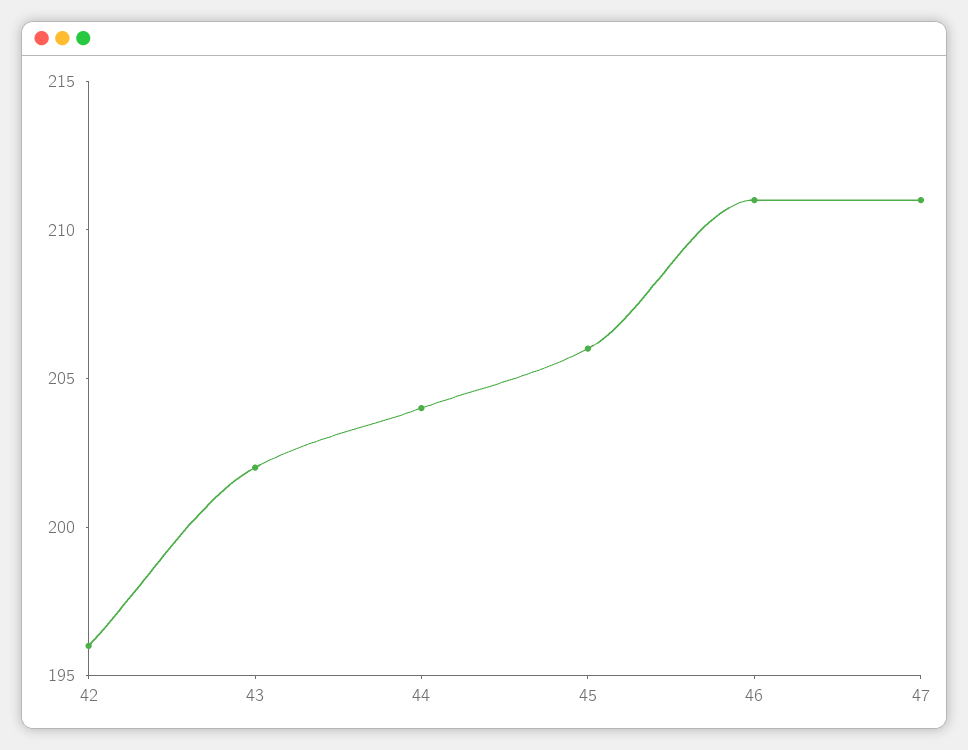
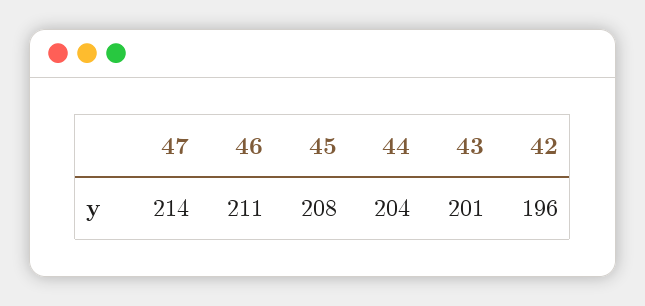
  {
    "42": 196,
-   "43": 202,
+   "43": 201,
    "44": 204,
-   "45": 206,
+   "45": 208,
    "46": 211,
-   "47": 211
+   "47": 214
  }

